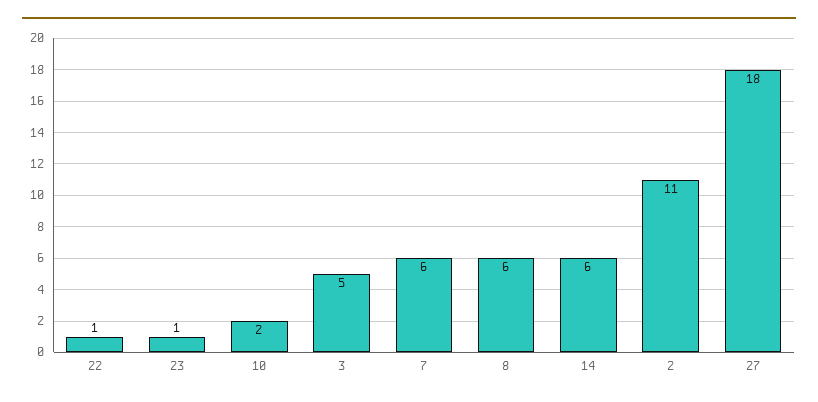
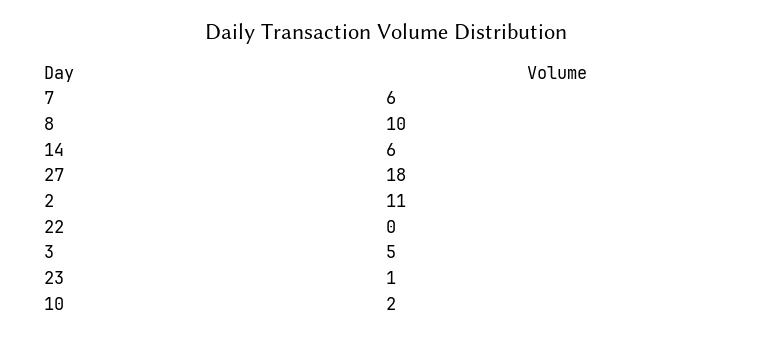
  {
-   "22": 1,
+   "22": 0,
    "23": 1,
    "10": 2,
    "3": 5,
    "7": 6,
-   "8": 6,
+   "8": 10,
    "14": 6,
    "2": 11,
    "27": 18
  }

